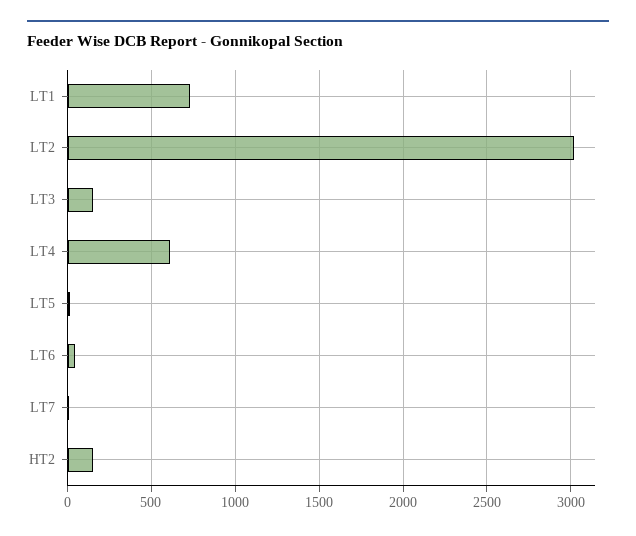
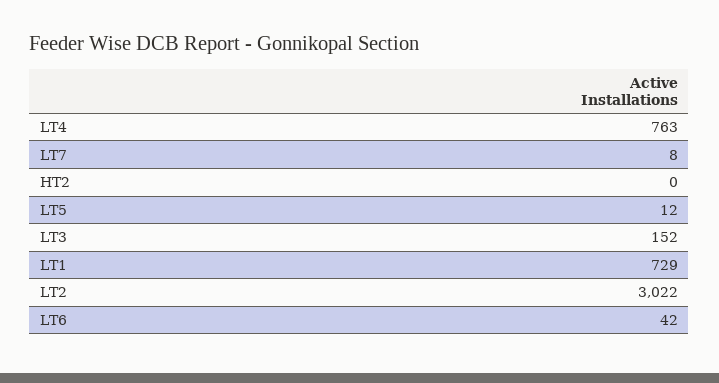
  {
    "LT1": 729,
    "LT2": 3022,
    "LT3": 152,
-   "LT4": 600,
+   "LT4": 763,
    "LT5": 12,
    "LT6": 42,
    "LT7": 8,
-   "HT2": 150
+   "HT2": 0
  }

